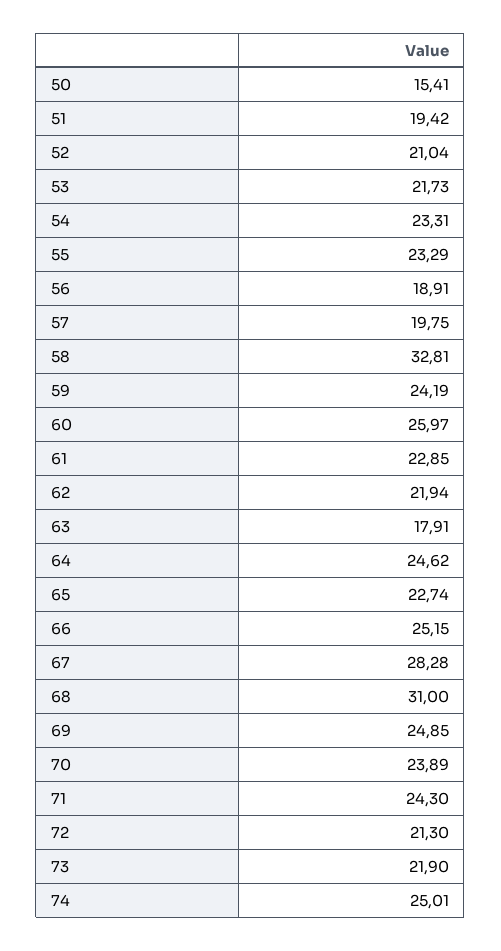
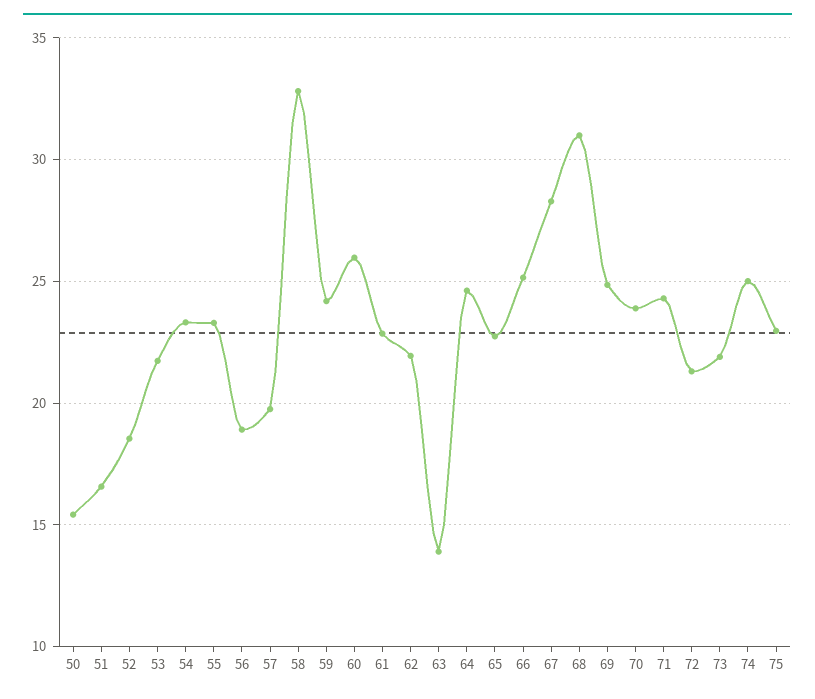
  {
    "50": 15.41,
-   "51": 19.42,
+   "51": 16.5,
-   "52": 21.04,
+   "52": 18.5,
    "53": 21.73,
    "54": 23.31,
    "55": 23.29,
    "56": 18.91,
    "57": 19.75,
    "58": 32.81,
    "59": 24.19,
    "60": 25.97,
    "61": 22.85,
    "62": 21.94,
-   "63": 17.91,
+   "63": 14,
    "64": 24.62,
    "65": 22.74,
    "66": 25.15,
    "67": 28.28,
    "68": 31,
    "69": 24.85,
    "70": 23.89,
    "71": 24.3,
    "72": 21.3,
    "73": 21.9,
-   "74": 25.01
+   "74": 25.01,
+   "75": 23
  }

